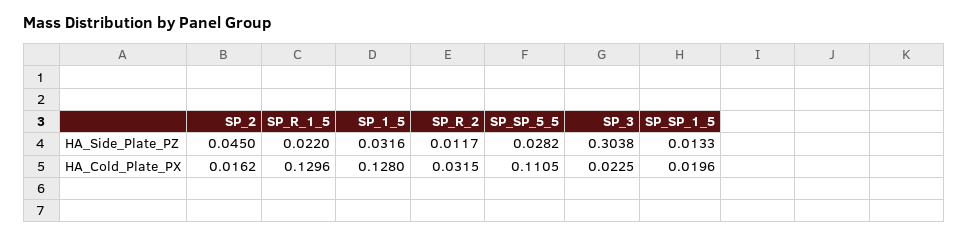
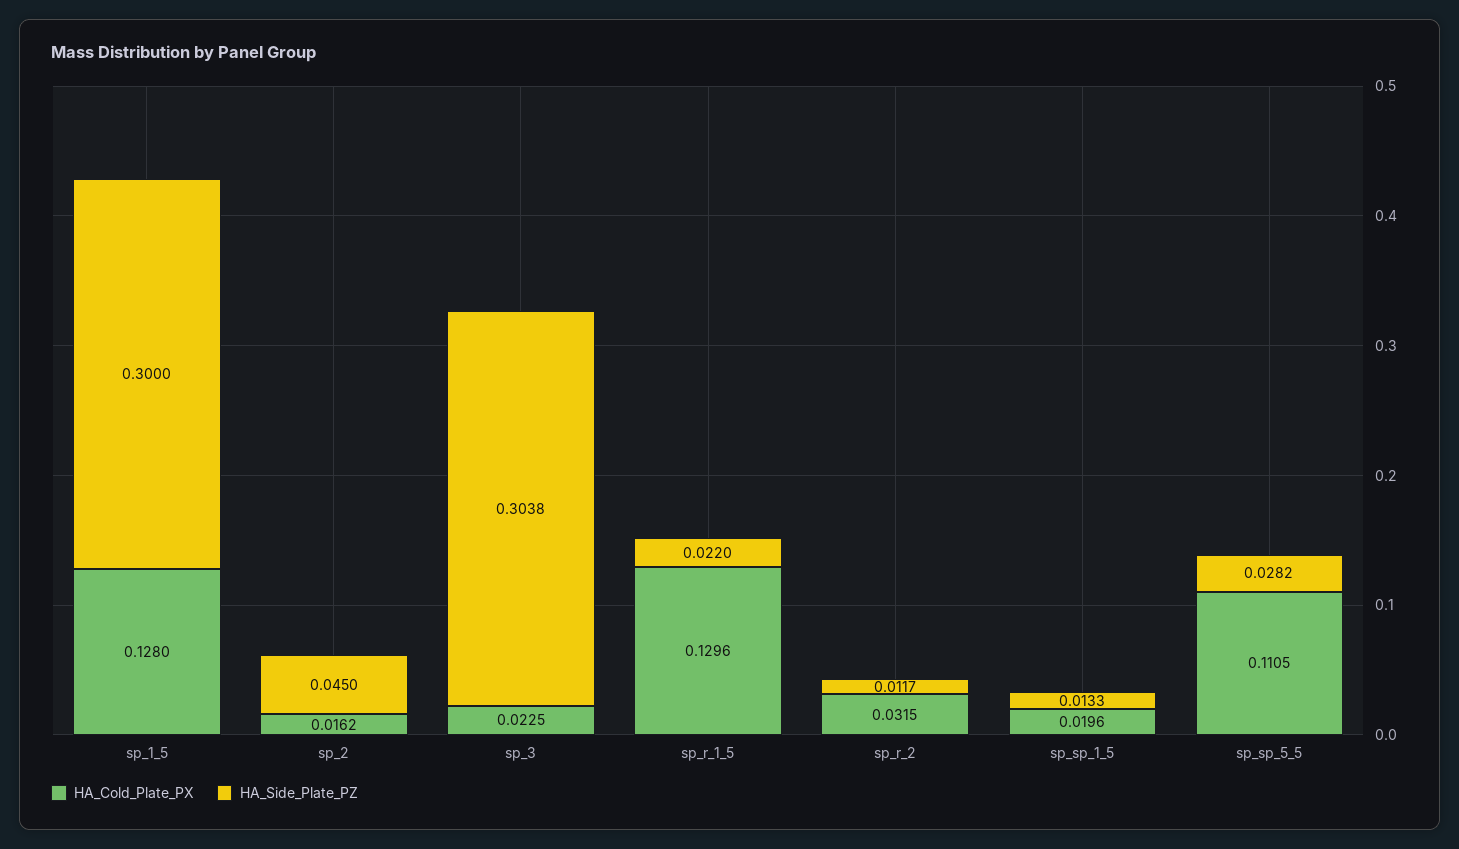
  {
    "HA_Side_Plate_PZ": {
      "SP_2": 0.045,
      "SP_R_1_5": 0.022,
-     "SP_1_5": 0.0316,
+     "SP_1_5": 0.3,
      "SP_R_2": 0.0117,
      "SP_SP_5_5": 0.0282,
      "SP_3": 0.3038,
      "SP_SP_1_5": 0.0133
    },
    "HA_Cold_Plate_PX": {
      "SP_2": 0.0162,
      "SP_R_1_5": 0.1296,
      "SP_1_5": 0.128,
      "SP_R_2": 0.0315,
      "SP_SP_5_5": 0.1105,
      "SP_3": 0.0225,
      "SP_SP_1_5": 0.0196
    }
  }

